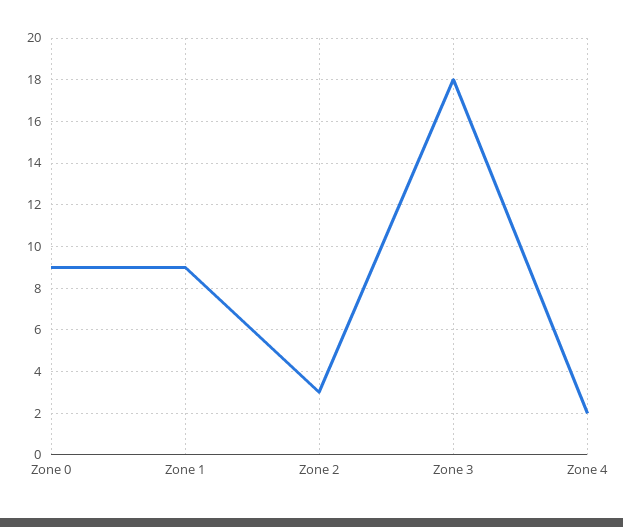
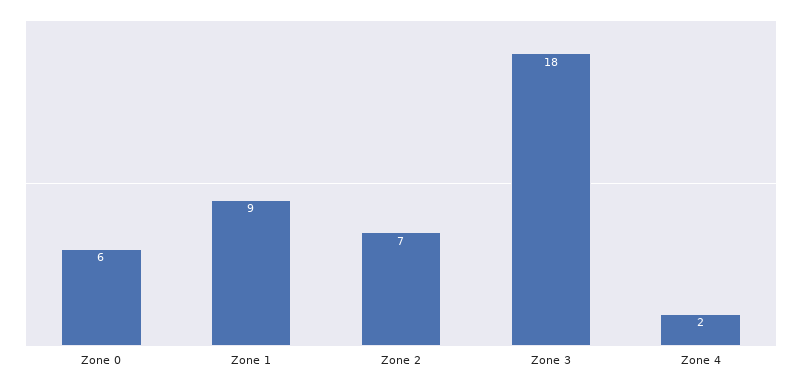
  {
-   "Zone 0": 9,
+   "Zone 0": 6,
    "Zone 1": 9,
-   "Zone 2": 3,
+   "Zone 2": 7,
    "Zone 3": 18,
    "Zone 4": 2
  }

